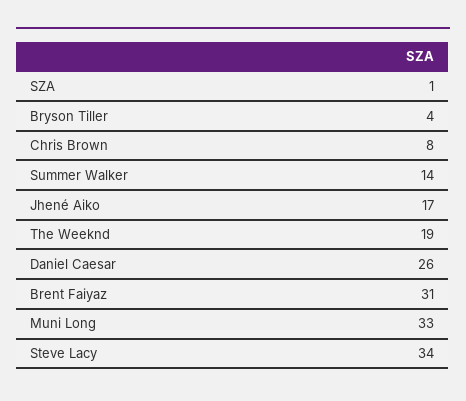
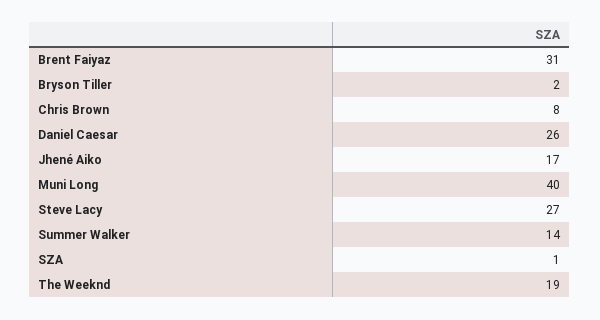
  {
    "SZA": 1,
-   "Bryson Tiller": 4,
+   "Bryson Tiller": 2,
    "Chris Brown": 8,
    "Summer Walker": 14,
    "Jhené Aiko": 17,
    "The Weeknd": 19,
    "Daniel Caesar": 26,
    "Brent Faiyaz": 31,
-   "Muni Long": 33,
+   "Muni Long": 40,
-   "Steve Lacy": 34
+   "Steve Lacy": 27
  }

